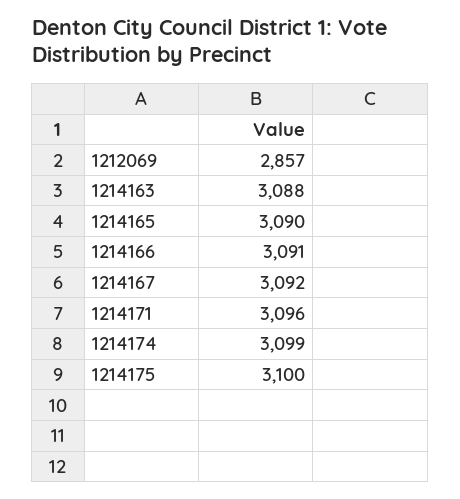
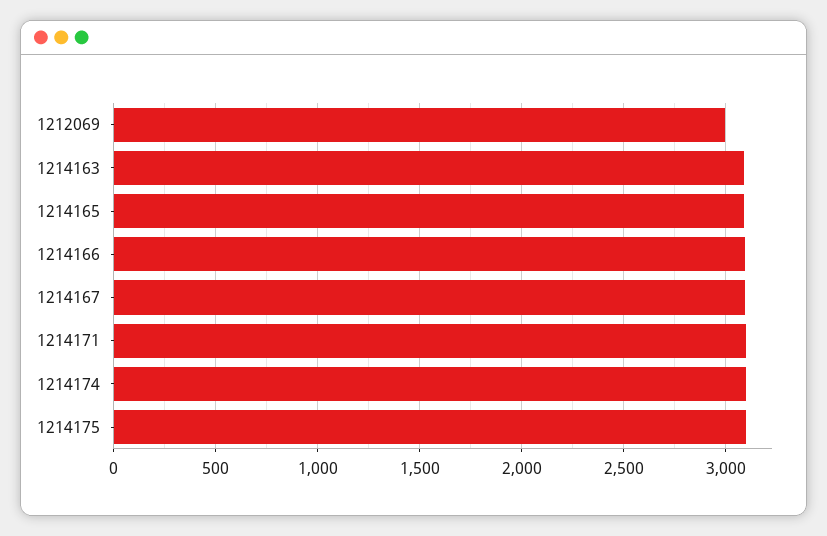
  {
-   "1212069": 2857,
+   "1212069": 3000,
    "1214163": 3088,
    "1214165": 3090,
    "1214166": 3091,
    "1214167": 3092,
    "1214171": 3096,
    "1214174": 3099,
    "1214175": 3100
  }

